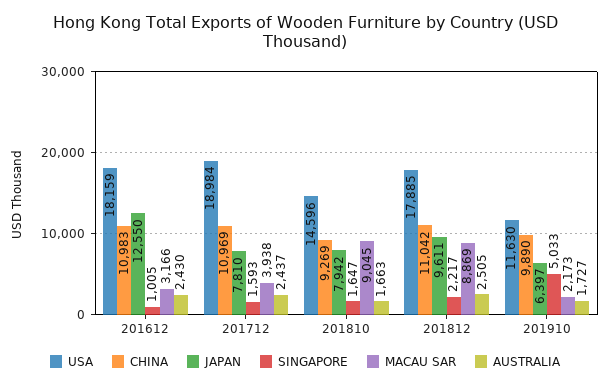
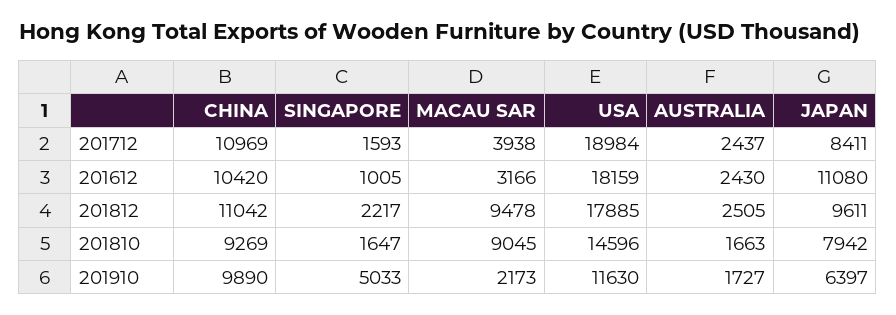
  {
    "USA": {
      "201612": 18159,
      "201712": 18984,
      "201810": 14596,
      "201812": 17885,
      "201910": 11630
    },
    "CHINA": {
-     "201612": 10983,
+     "201612": 10420,
      "201712": 10969,
      "201810": 9269,
      "201812": 11042,
      "201910": 9890
    },
    "JAPAN": {
-     "201612": 12550,
+     "201612": 11080,
-     "201712": 7810,
+     "201712": 8411,
      "201810": 7942,
      "201812": 9611,
      "201910": 6397
    },
    "SINGAPORE": {
      "201612": 1005,
      "201712": 1593,
      "201810": 1647,
      "201812": 2217,
      "201910": 5033
    },
    "MACAU SAR": {
      "201612": 3166,
      "201712": 3938,
      "201810": 9045,
-     "201812": 8869,
+     "201812": 9478,
      "201910": 2173
    },
    "AUSTRALIA": {
      "201612": 2430,
      "201712": 2437,
      "201810": 1663,
      "201812": 2505,
      "201910": 1727
    }
  }

